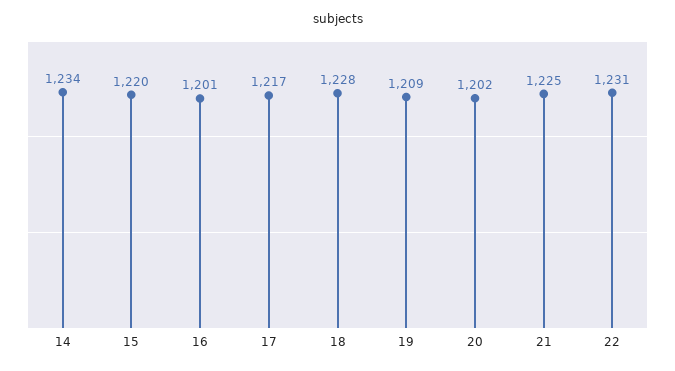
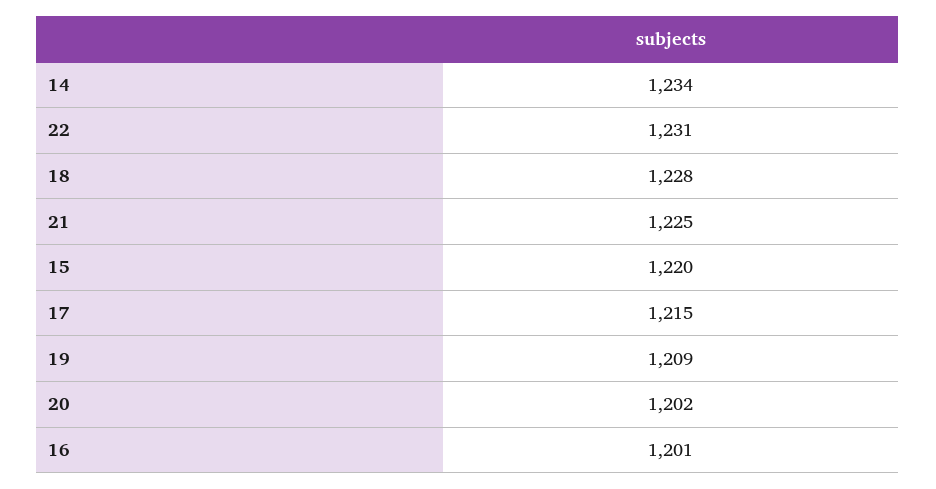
  {
    "14": 1234,
    "15": 1220,
    "16": 1201,
-   "17": 1217,
+   "17": 1215,
    "18": 1228,
    "19": 1209,
    "20": 1202,
    "21": 1225,
    "22": 1231
  }

